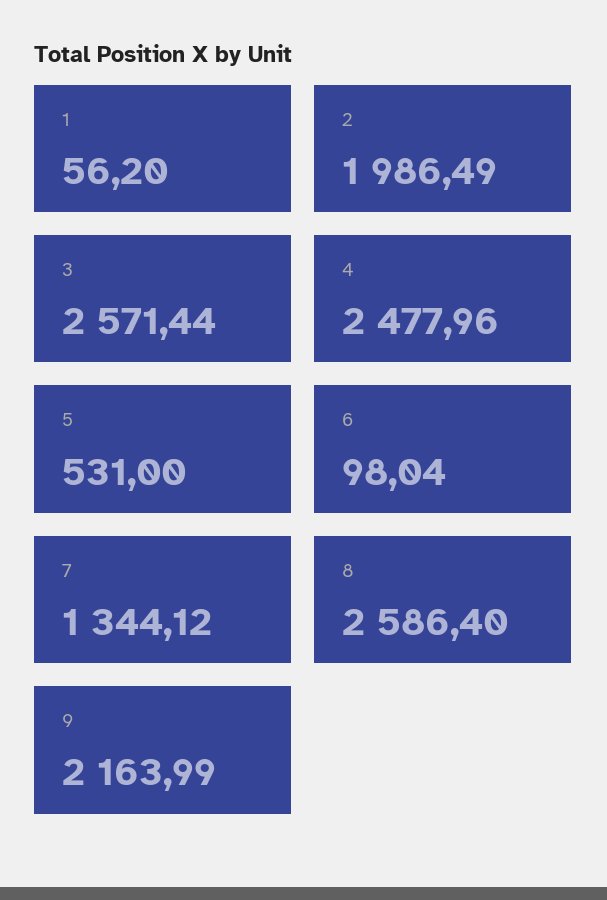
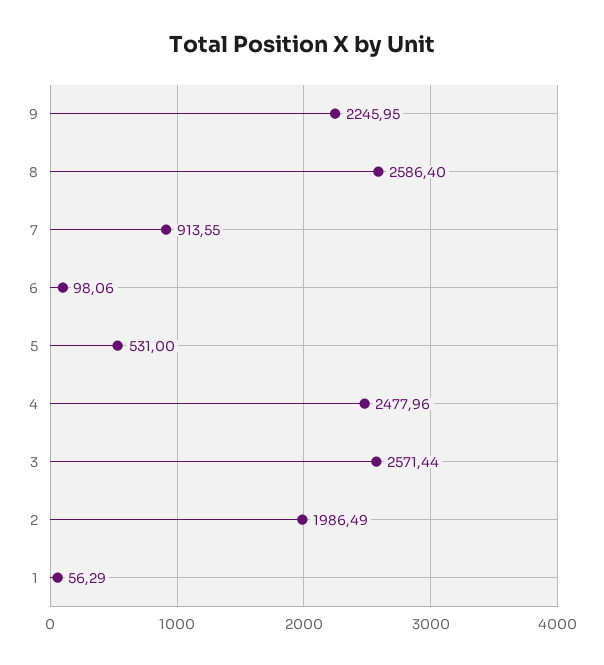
  {
-   "1": 56.2,
+   "1": 56.29,
    "2": 1986.49,
    "3": 2571.44,
    "4": 2477.96,
    "5": 531,
-   "6": 98.04,
+   "6": 98.06,
-   "7": 1344.12,
+   "7": 913.55,
    "8": 2586.4,
-   "9": 2163.99
+   "9": 2245.95
  }

